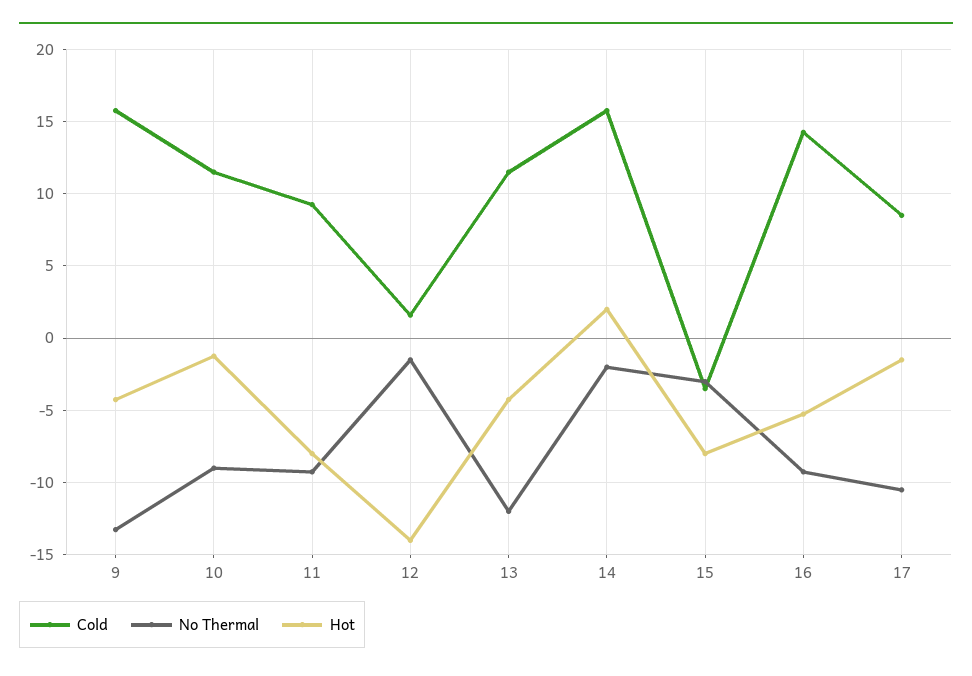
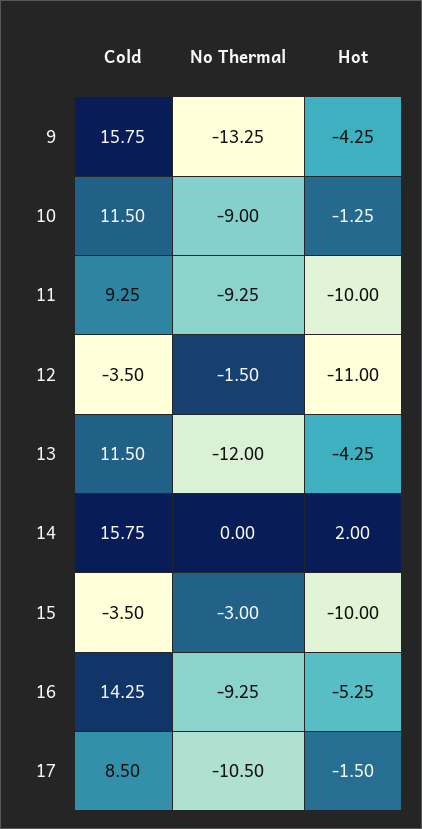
  {
    "Cold": {
      "9": 15.75,
      "10": 11.5,
      "11": 9.25,
-     "12": 1.5,
+     "12": -3.5,
      "13": 11.5,
      "14": 15.75,
      "15": -3.5,
      "16": 14.25,
      "17": 8.5
    },
    "No Thermal": {
      "9": -13.25,
      "10": -9,
      "11": -9.25,
      "12": -1.5,
      "13": -12,
-     "14": -2,
+     "14": 0,
      "15": -3,
      "16": -9.25,
      "17": -10.5
    },
    "Hot": {
      "9": -4.25,
      "10": -1.25,
-     "11": -8,
+     "11": -10,
-     "12": -14,
+     "12": -11,
      "13": -4.25,
      "14": 2,
-     "15": -8,
+     "15": -10,
      "16": -5.25,
      "17": -1.5
    }
  }

